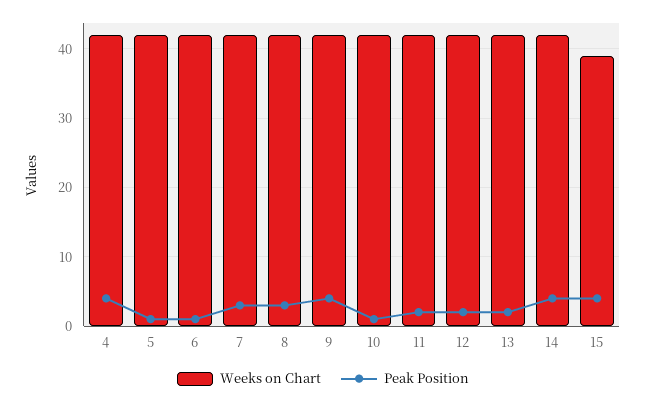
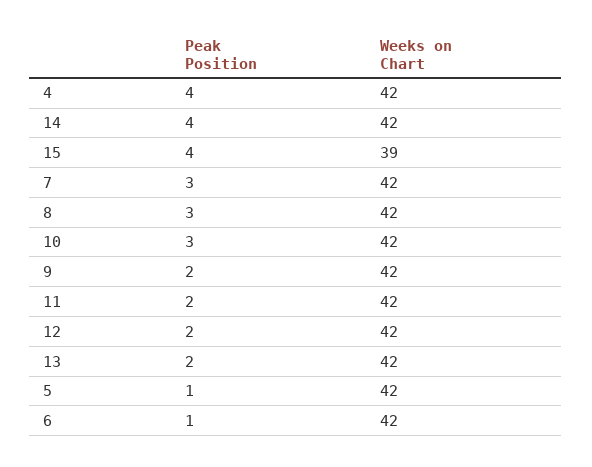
  {
    "Weeks on Chart": {
      "4": 42,
      "5": 42,
      "6": 42,
      "7": 42,
      "8": 42,
      "9": 42,
      "10": 42,
      "11": 42,
      "12": 42,
      "13": 42,
      "14": 42,
      "15": 39
    },
    "Peak Position": {
      "4": 4,
      "5": 1,
      "6": 1,
      "7": 3,
      "8": 3,
-     "9": 4,
+     "9": 2,
-     "10": 1,
+     "10": 3,
      "11": 2,
      "12": 2,
      "13": 2,
      "14": 4,
      "15": 4
    }
  }

